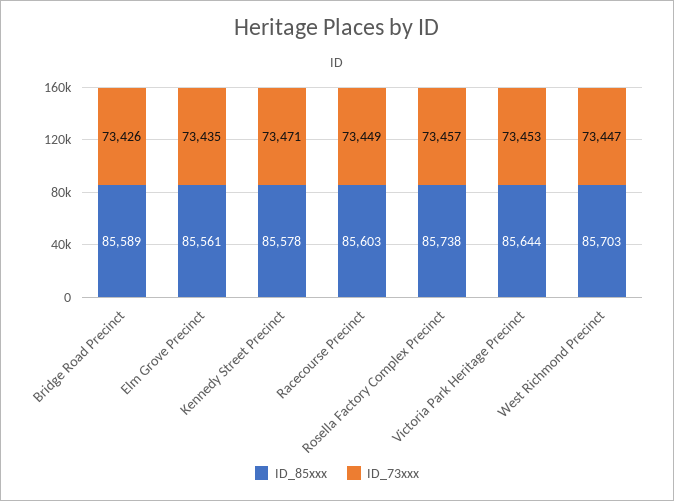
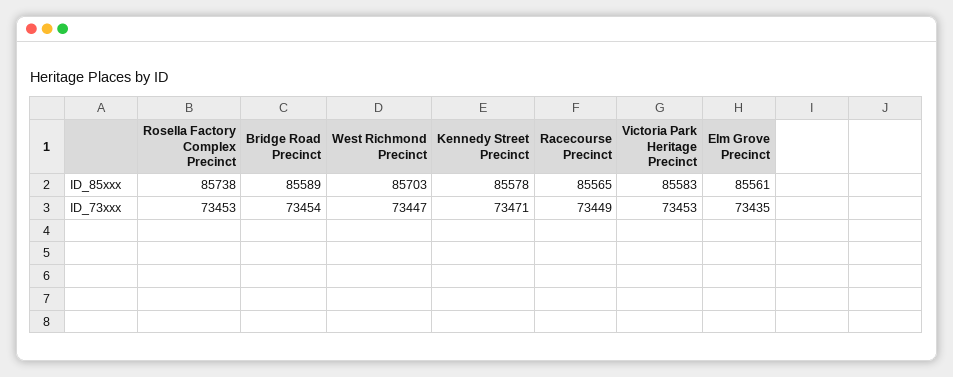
  {
    "ID_85xxx": {
      "Bridge Road Precinct": 85589,
      "Elm Grove Precinct": 85561,
      "Kennedy Street Precinct": 85578,
-     "Racecourse Precinct": 85603,
+     "Racecourse Precinct": 85565,
      "Rosella Factory Complex Precinct": 85738,
-     "Victoria Park Heritage Precinct": 85644,
+     "Victoria Park Heritage Precinct": 85583,
      "West Richmond Precinct": 85703
    },
    "ID_73xxx": {
-     "Bridge Road Precinct": 73426,
+     "Bridge Road Precinct": 73454,
      "Elm Grove Precinct": 73435,
      "Kennedy Street Precinct": 73471,
      "Racecourse Precinct": 73449,
-     "Rosella Factory Complex Precinct": 73457,
+     "Rosella Factory Complex Precinct": 73453,
      "Victoria Park Heritage Precinct": 73453,
      "West Richmond Precinct": 73447
    }
  }

